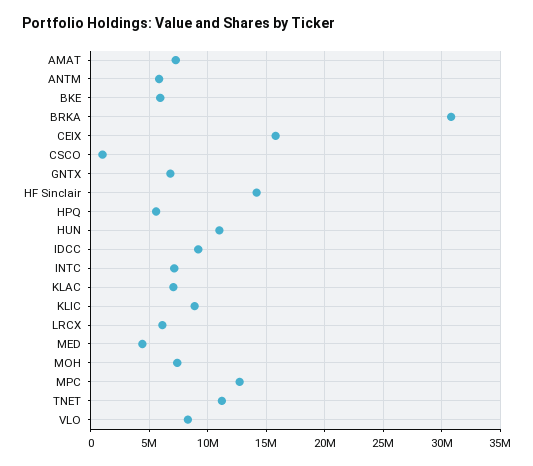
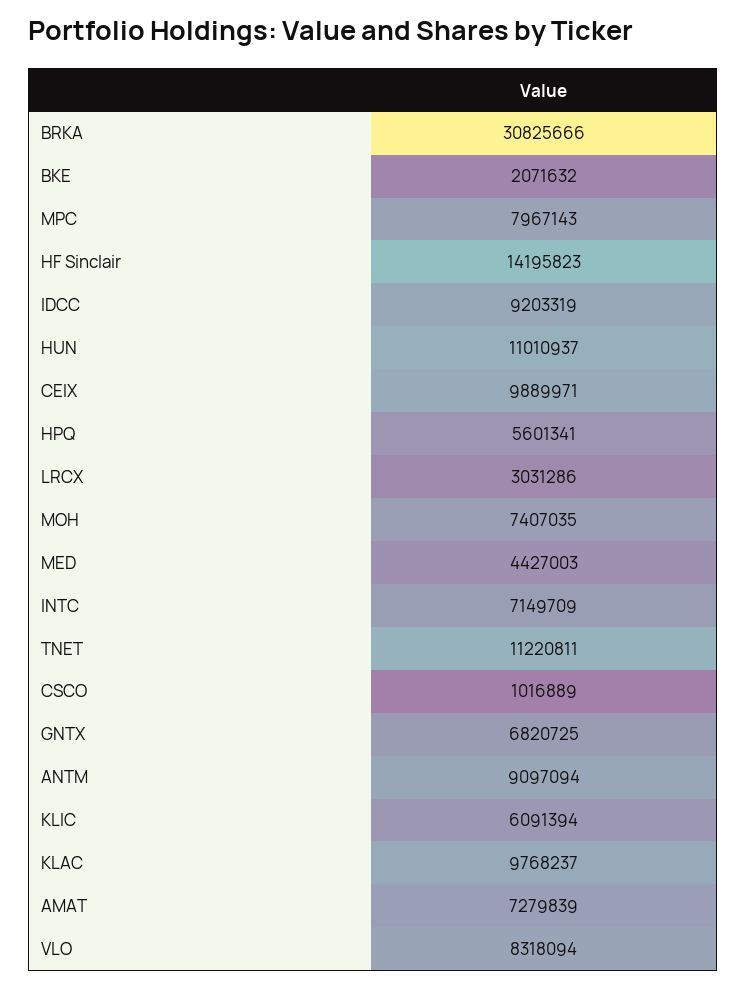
  {
    "AMAT": 7279839,
-   "ANTM": 6000000,
+   "ANTM": 9097094,
-   "BKE": 6000000,
+   "BKE": 2071632,
    "BRKA": 30825666,
-   "CEIX": 16000000,
+   "CEIX": 9889971,
    "CSCO": 1016889,
    "GNTX": 6820725,
    "HF Sinclair": 14195823,
    "HPQ": 5601341,
    "HUN": 11010937,
    "IDCC": 9203319,
    "INTC": 7149709,
-   "KLAC": 7000000,
+   "KLAC": 9768237,
-   "KLIC": 9000000,
+   "KLIC": 6091394,
-   "LRCX": 6000000,
+   "LRCX": 3031286,
    "MED": 4427003,
    "MOH": 7407035,
-   "MPC": 13000000,
+   "MPC": 7967143,
    "TNET": 11220811,
    "VLO": 8318094
  }

